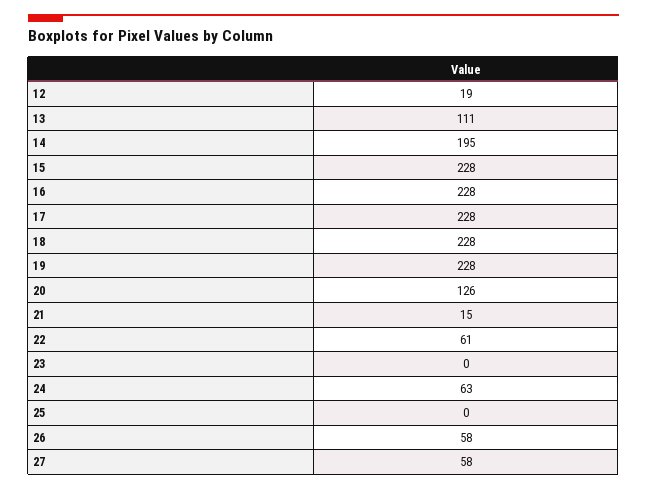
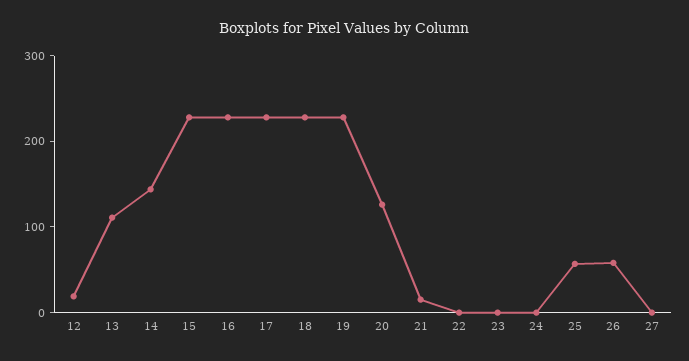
  {
    "12": 19,
    "13": 111,
-   "14": 195,
+   "14": 140,
    "15": 228,
    "16": 228,
    "17": 228,
    "18": 228,
    "19": 228,
    "20": 126,
    "21": 15,
-   "22": 61,
+   "22": 0,
    "23": 0,
-   "24": 63,
+   "24": 0,
-   "25": 0,
+   "25": 60,
    "26": 58,
-   "27": 58
+   "27": 0
  }

